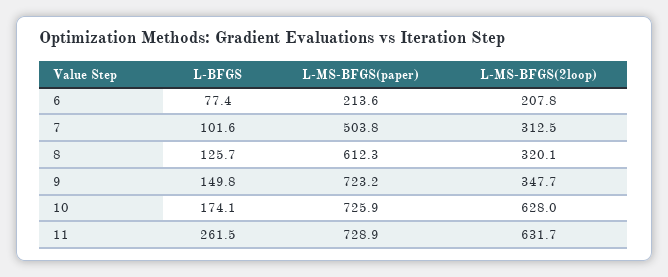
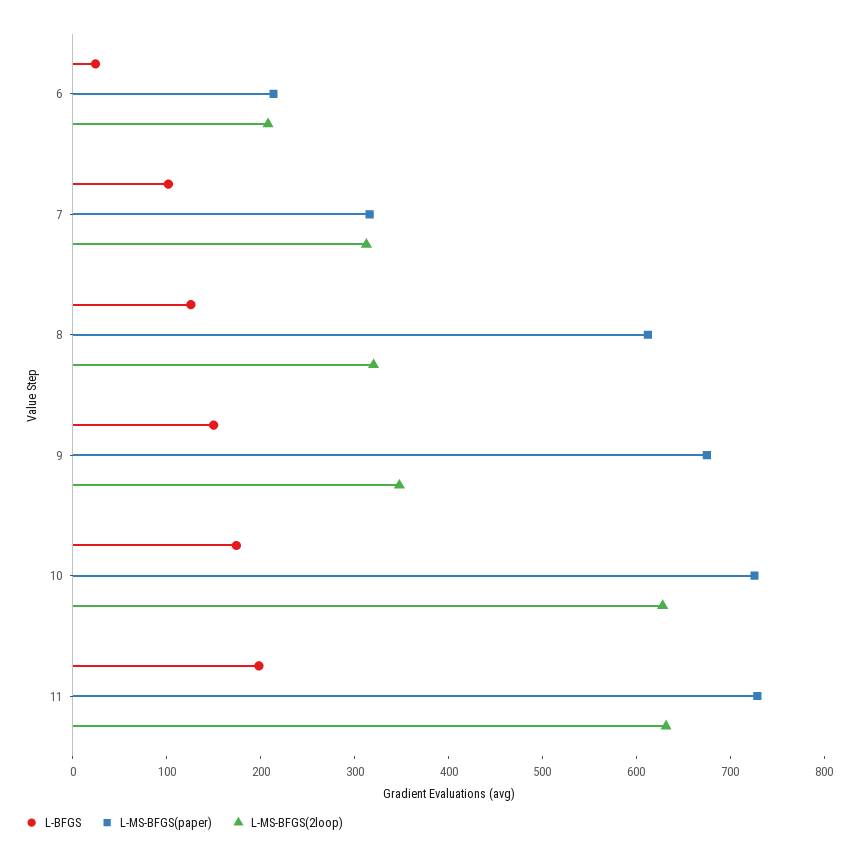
  {
    "L-BFGS": {
-     "6": 77.4,
+     "6": 20,
      "7": 101.6,
      "8": 125.7,
      "9": 149.8,
      "10": 174.1,
-     "11": 261.5
+     "11": 200
    },
    "L-MS-BFGS(paper)": {
      "6": 213.6,
-     "7": 503.8,
+     "7": 320,
      "8": 612.3,
-     "9": 723.2,
+     "9": 680,
      "10": 725.9,
      "11": 728.9
    },
    "L-MS-BFGS(2loop)": {
      "6": 207.8,
      "7": 312.5,
      "8": 320.1,
      "9": 347.7,
      "10": 628,
      "11": 631.7
    }
  }

